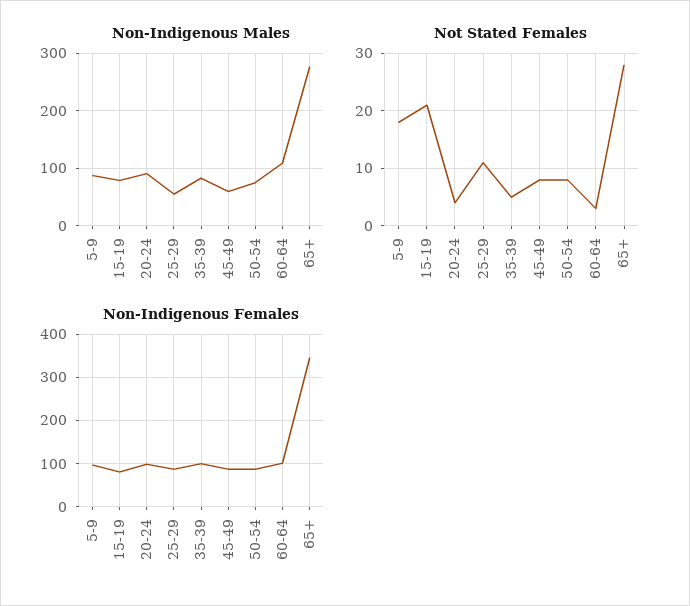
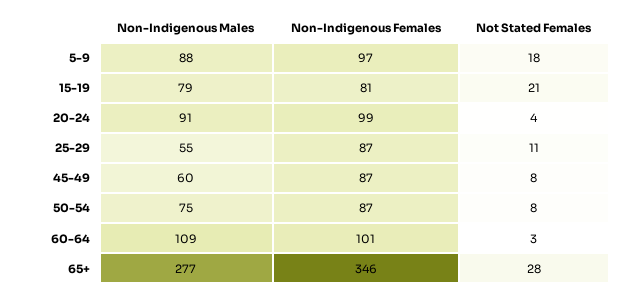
  {
    "Non-Indigenous Males": {
      "5-9": 88,
      "15-19": 79,
      "20-24": 91,
      "25-29": 55,
-     "35-39": 80,
      "45-49": 60,
      "50-54": 75,
      "60-64": 109,
      "65+": 277
    },
    "Not Stated Females": {
      "5-9": 18,
      "15-19": 21,
      "20-24": 4,
      "25-29": 11,
-     "35-39": 5,
      "45-49": 8,
      "50-54": 8,
      "60-64": 3,
      "65+": 28
    },
    "Non-Indigenous Females": {
      "5-9": 97,
      "15-19": 81,
      "20-24": 99,
      "25-29": 87,
-     "35-39": 100,
      "45-49": 87,
      "50-54": 87,
      "60-64": 101,
      "65+": 346
    }
  }

